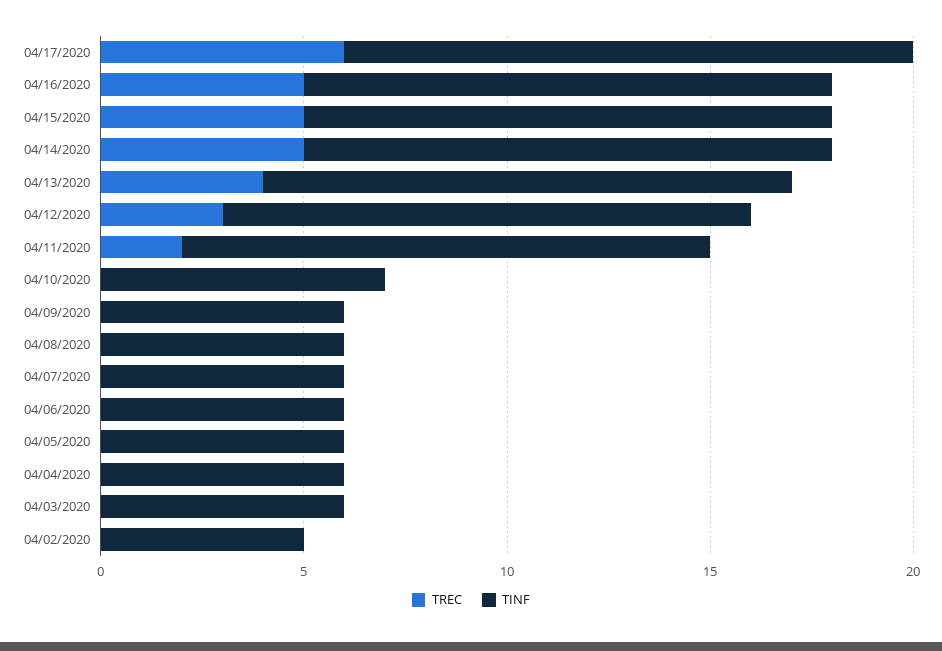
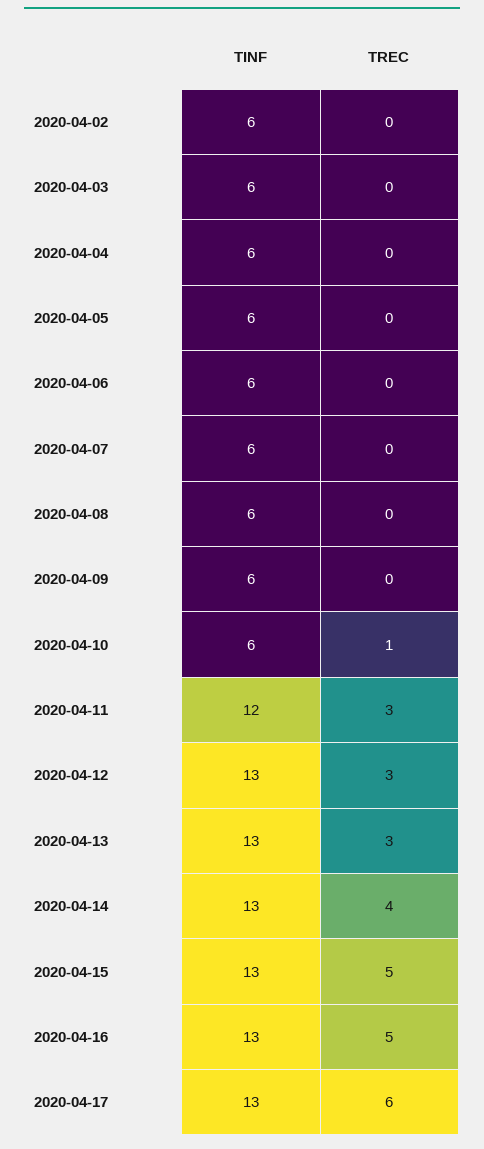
  {
    "TREC": {
      "04/17/2020": 6,
      "04/16/2020": 5,
      "04/15/2020": 5,
-     "04/14/2020": 5,
+     "04/14/2020": 4,
-     "04/13/2020": 4,
+     "04/13/2020": 3,
      "04/12/2020": 3,
-     "04/11/2020": 2,
+     "04/11/2020": 3,
-     "04/10/2020": 0,
+     "04/10/2020": 1,
      "04/09/2020": 0,
      "04/08/2020": 0,
      "04/07/2020": 0,
      "04/06/2020": 0,
      "04/05/2020": 0,
      "04/04/2020": 0,
      "04/03/2020": 0,
      "04/02/2020": 0
    },
    "TINF": {
-     "04/17/2020": 14,
+     "04/17/2020": 13,
      "04/16/2020": 13,
      "04/15/2020": 13,
      "04/14/2020": 13,
      "04/13/2020": 13,
      "04/12/2020": 13,
-     "04/11/2020": 13,
+     "04/11/2020": 12,
-     "04/10/2020": 7,
+     "04/10/2020": 6,
      "04/09/2020": 6,
      "04/08/2020": 6,
      "04/07/2020": 6,
      "04/06/2020": 6,
      "04/05/2020": 6,
      "04/04/2020": 6,
      "04/03/2020": 6,
-     "04/02/2020": 5
+     "04/02/2020": 6
    }
  }

